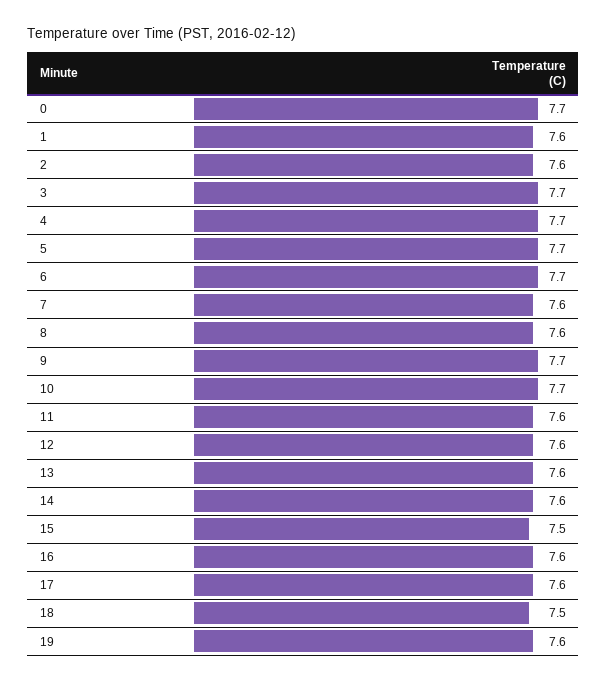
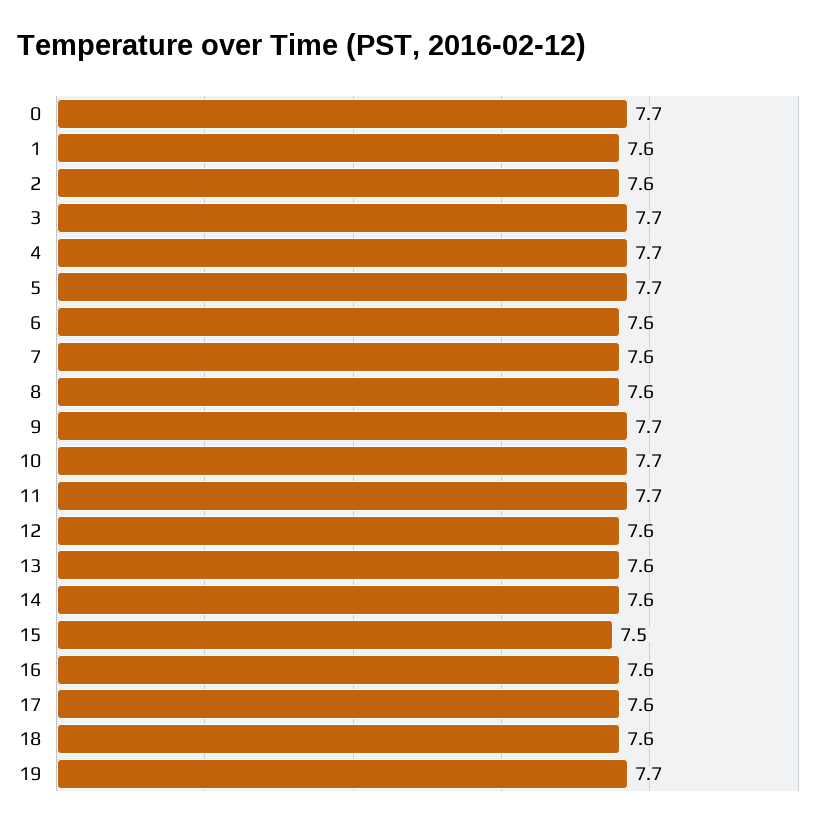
  {
    "0": 7.7,
    "1": 7.6,
    "2": 7.6,
    "3": 7.7,
    "4": 7.7,
    "5": 7.7,
-   "6": 7.7,
+   "6": 7.6,
    "7": 7.6,
    "8": 7.6,
    "9": 7.7,
    "10": 7.7,
-   "11": 7.6,
+   "11": 7.7,
    "12": 7.6,
    "13": 7.6,
    "14": 7.6,
    "15": 7.5,
    "16": 7.6,
    "17": 7.6,
-   "18": 7.5,
+   "18": 7.6,
-   "19": 7.6
+   "19": 7.7
  }

